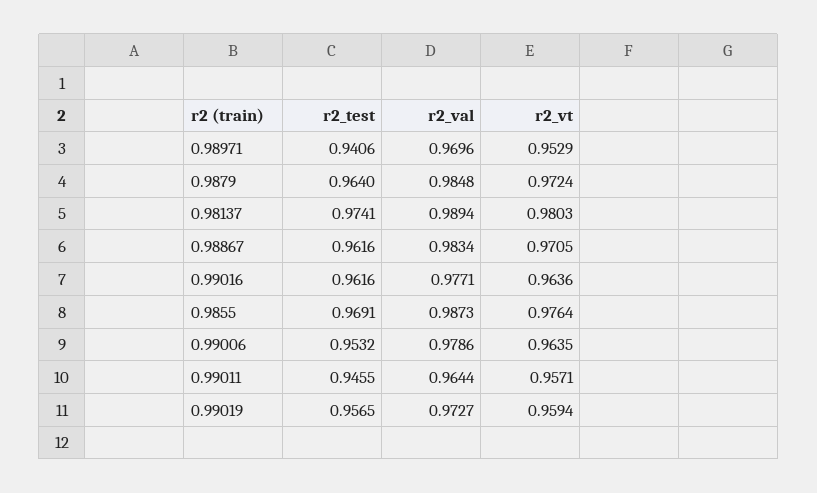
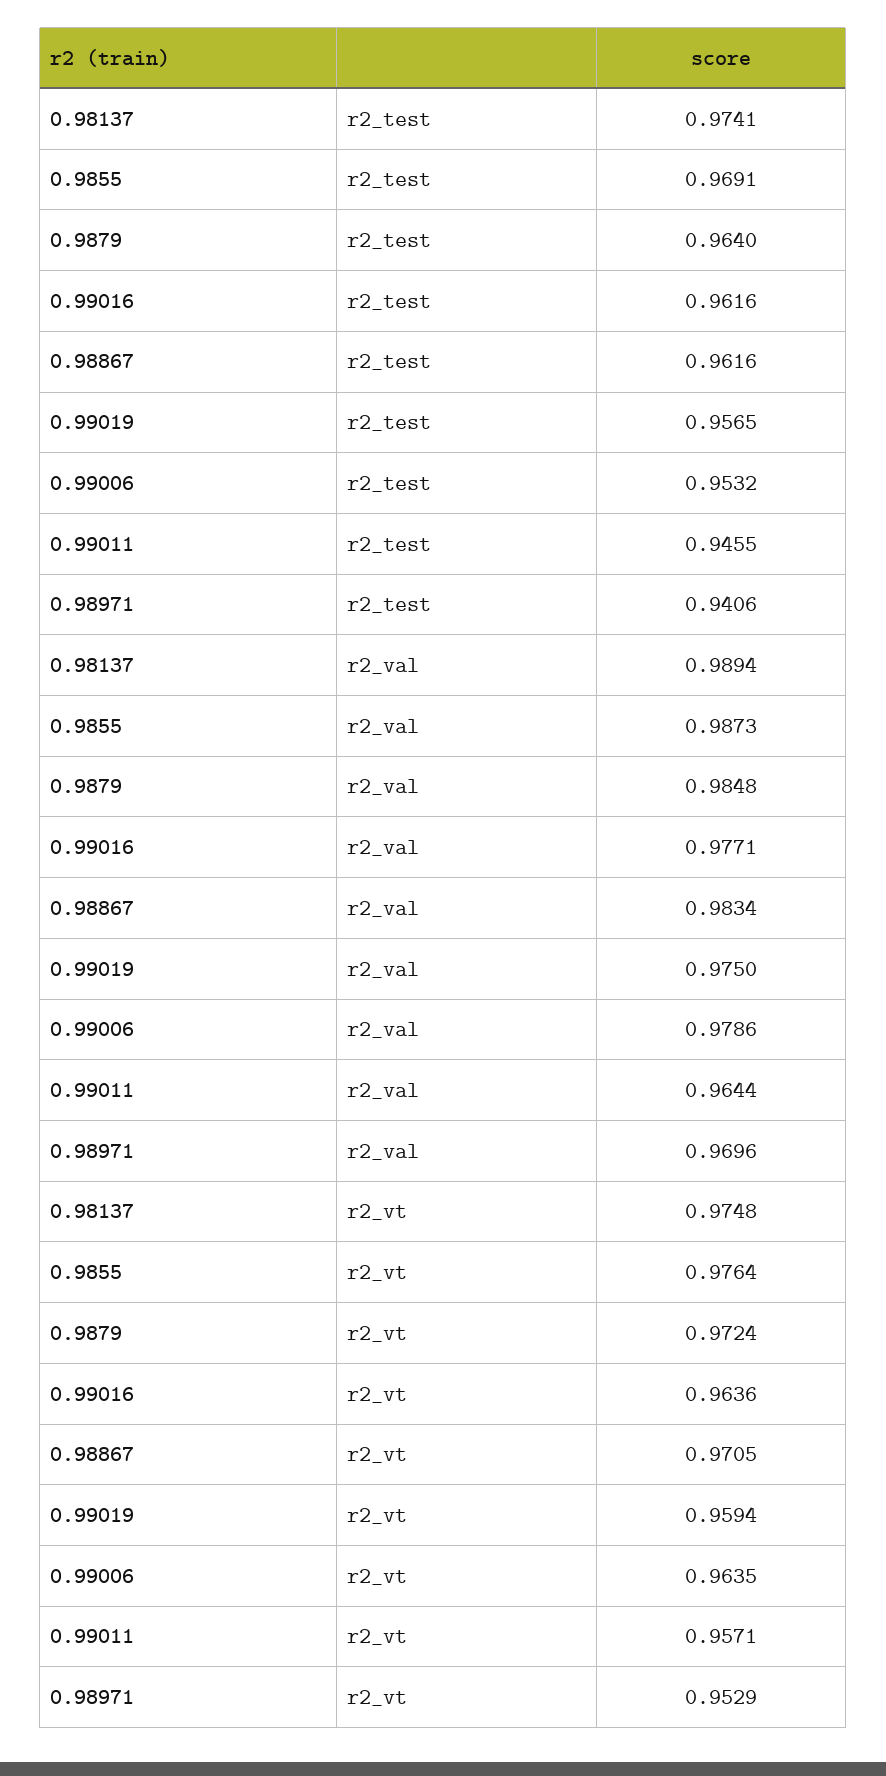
  {
    "r2_test": {
      "0.98971": 0.9406,
      "0.9879": 0.964,
      "0.98137": 0.9741,
      "0.98867": 0.9616,
      "0.99016": 0.9616,
      "0.9855": 0.9691,
      "0.99006": 0.9532,
      "0.99011": 0.9455,
      "0.99019": 0.9565
    },
    "r2_val": {
      "0.98971": 0.9696,
      "0.9879": 0.9848,
      "0.98137": 0.9894,
      "0.98867": 0.9834,
      "0.99016": 0.9771,
      "0.9855": 0.9873,
      "0.99006": 0.9786,
      "0.99011": 0.9644,
-     "0.99019": 0.9727
+     "0.99019": 0.975
    },
    "r2_vt": {
      "0.98971": 0.9529,
      "0.9879": 0.9724,
-     "0.98137": 0.9803,
+     "0.98137": 0.9748,
      "0.98867": 0.9705,
      "0.99016": 0.9636,
      "0.9855": 0.9764,
      "0.99006": 0.9635,
      "0.99011": 0.9571,
      "0.99019": 0.9594
    }
  }

